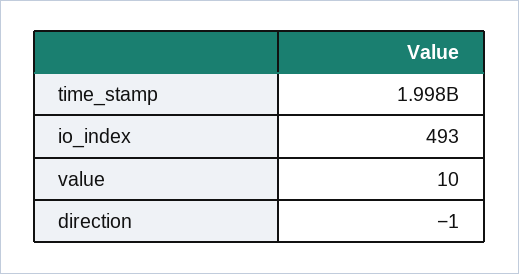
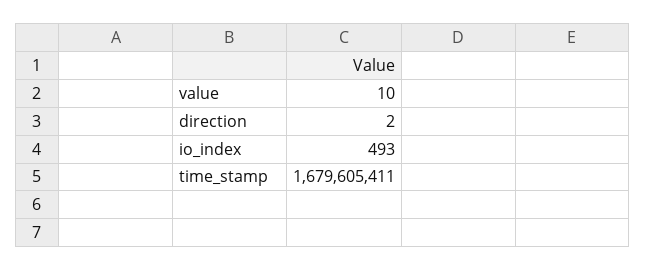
  {
-   "time_stamp": 1998000000,
+   "time_stamp": 1679605411,
    "io_index": 493,
    "value": 10,
-   "direction": -1
+   "direction": 2
  }

